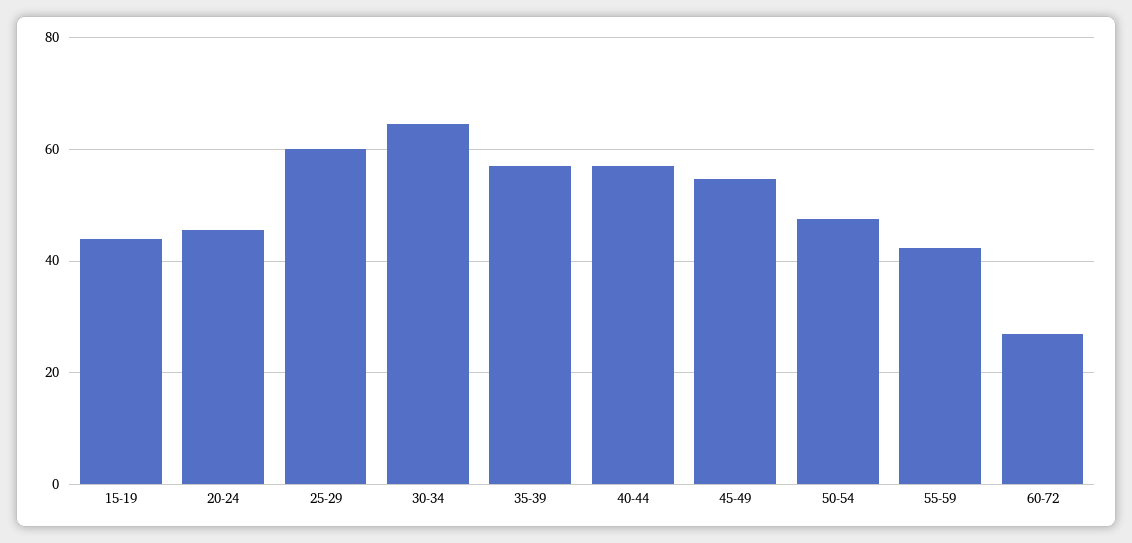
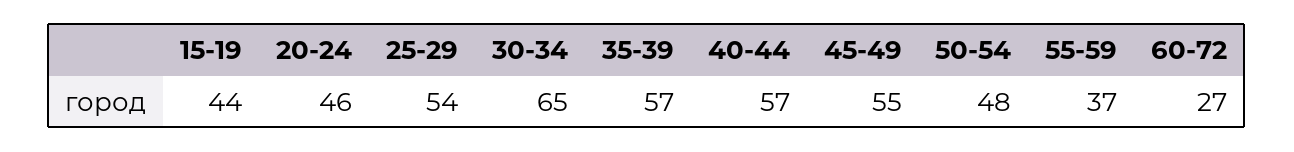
  {
    "15-19": 44,
    "20-24": 46,
-   "25-29": 60,
+   "25-29": 54,
    "30-34": 65,
    "35-39": 57,
    "40-44": 57,
    "45-49": 55,
    "50-54": 48,
-   "55-59": 42,
+   "55-59": 37,
    "60-72": 27
  }

